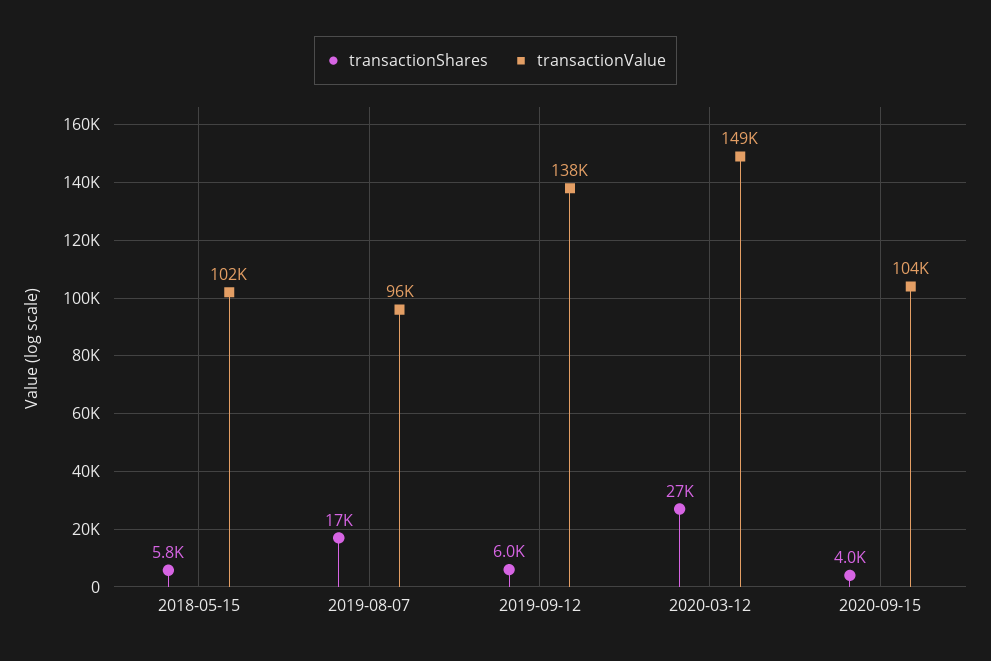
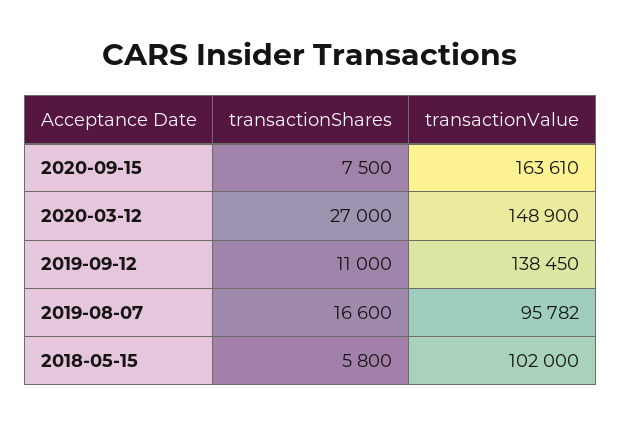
  {
    "transactionShares": {
      "2018-05-15": 5800,
      "2019-08-07": 16600,
-     "2019-09-12": 6000,
+     "2019-09-12": 11000,
      "2020-03-12": 27000,
-     "2020-09-15": 4000
+     "2020-09-15": 7500
    },
    "transactionValue": {
      "2018-05-15": 102000,
      "2019-08-07": 95782,
      "2019-09-12": 138450,
      "2020-03-12": 148900,
-     "2020-09-15": 104000
+     "2020-09-15": 163610
    }
  }

